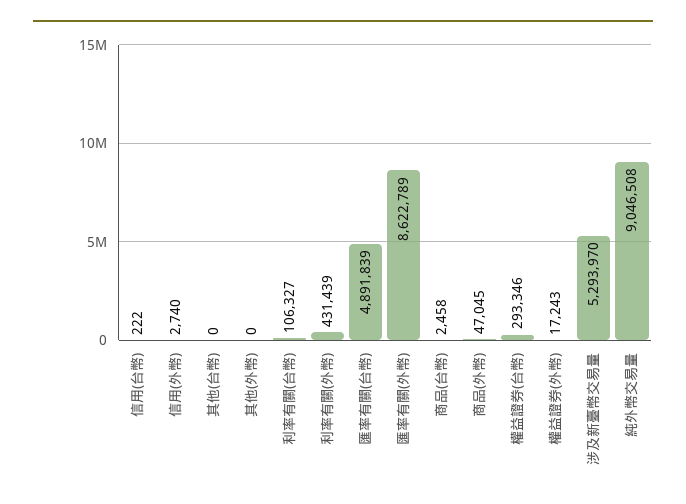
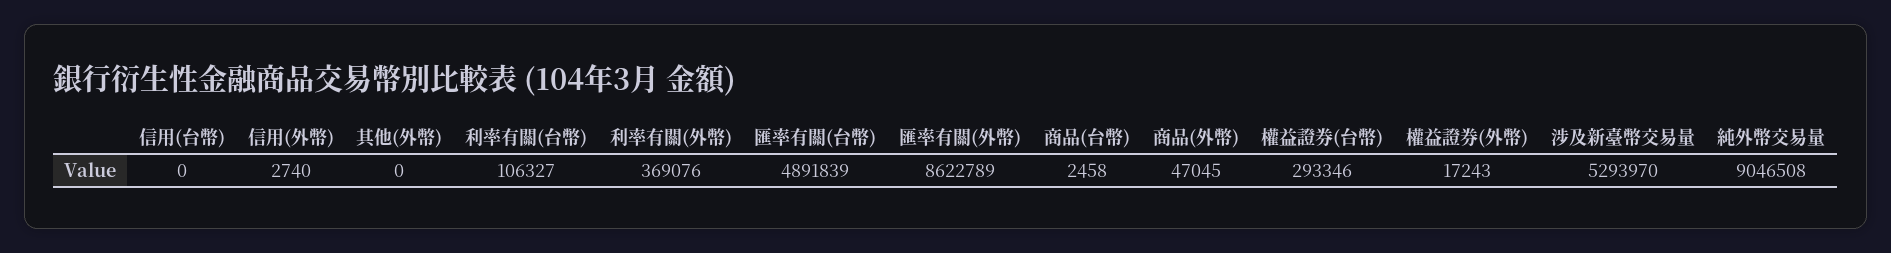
  {
-   "信用(台幣)": 222,
+   "信用(台幣)": 0,
    "信用(外幣)": 2740,
-   "其他(台幣)": 0,
    "其他(外幣)": 0,
    "利率有關(台幣)": 106327,
-   "利率有關(外幣)": 431439,
+   "利率有關(外幣)": 369076,
    "匯率有關(台幣)": 4891839,
    "匯率有關(外幣)": 8622789,
    "商品(台幣)": 2458,
    "商品(外幣)": 47045,
    "權益證券(台幣)": 293346,
    "權益證券(外幣)": 17243,
    "涉及新臺幣交易量": 5293970,
    "純外幣交易量": 9046508
  }

